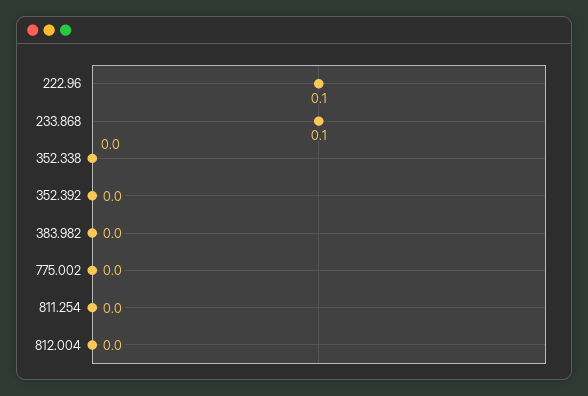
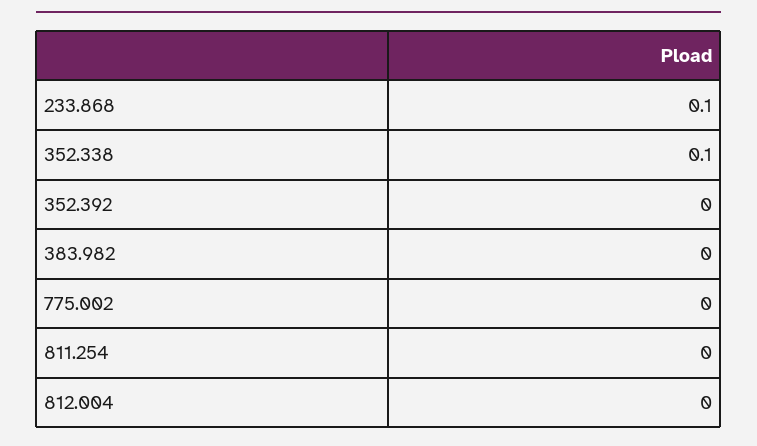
  {
-   "222.96": 0.1,
    "233.868": 0.1,
-   "352.338": 0,
+   "352.338": 0.1,
    "352.392": 0,
    "383.982": 0,
    "775.002": 0,
    "811.254": 0,
    "812.004": 0
  }

